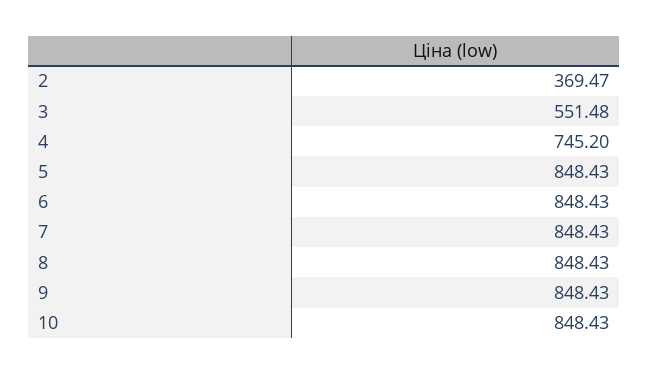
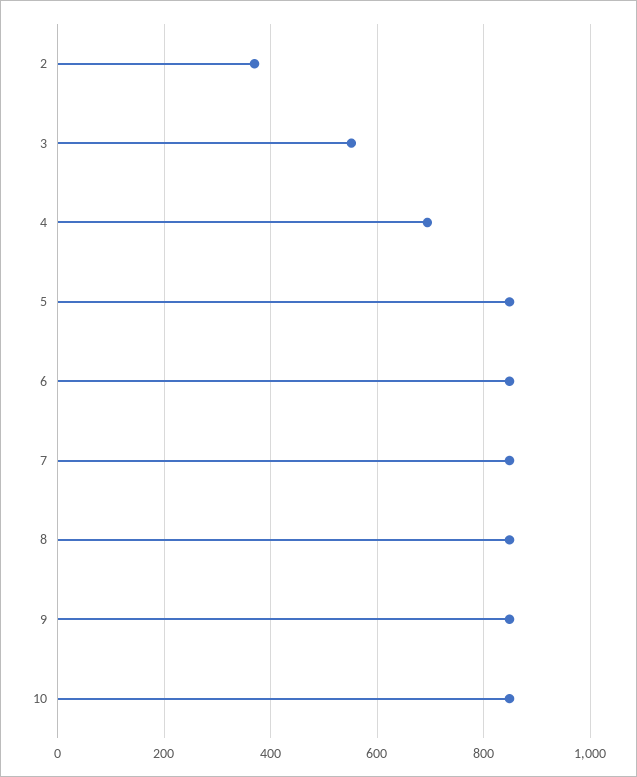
  {
    "2": 369.47,
    "3": 551.48,
-   "4": 745.2,
+   "4": 700,
    "5": 848.43,
    "6": 848.43,
    "7": 848.43,
    "8": 848.43,
    "9": 848.43,
    "10": 848.43
  }

